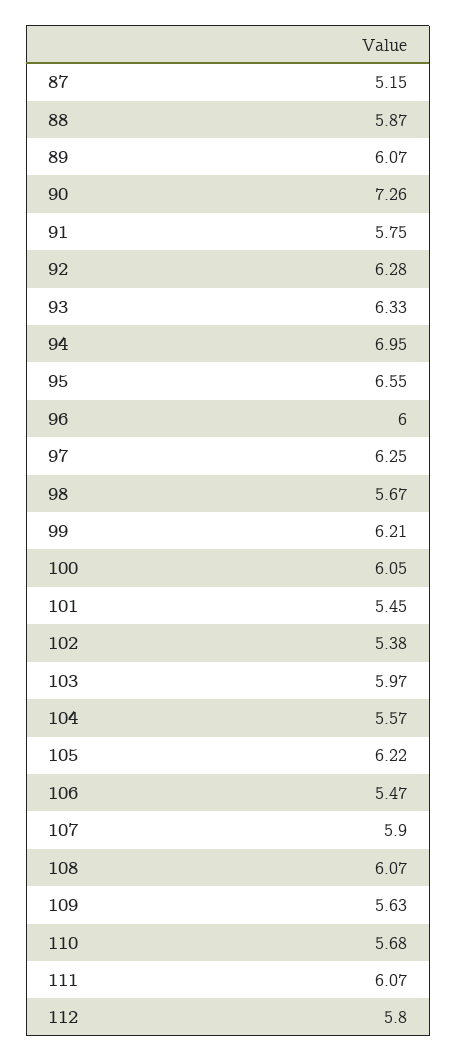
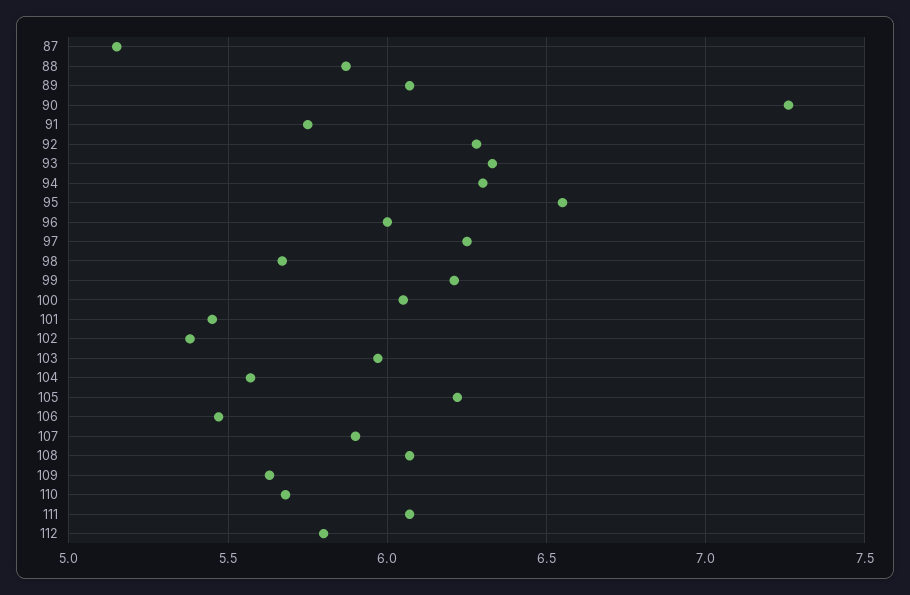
  {
    "87": 5.15,
    "88": 5.87,
    "89": 6.07,
    "90": 7.26,
    "91": 5.75,
    "92": 6.28,
    "93": 6.33,
-   "94": 6.95,
+   "94": 6.3,
    "95": 6.55,
    "96": 6,
    "97": 6.25,
    "98": 5.67,
    "99": 6.21,
    "100": 6.05,
    "101": 5.45,
    "102": 5.38,
    "103": 5.97,
    "104": 5.57,
    "105": 6.22,
    "106": 5.47,
    "107": 5.9,
    "108": 6.07,
    "109": 5.63,
    "110": 5.68,
    "111": 6.07,
    "112": 5.8
  }

